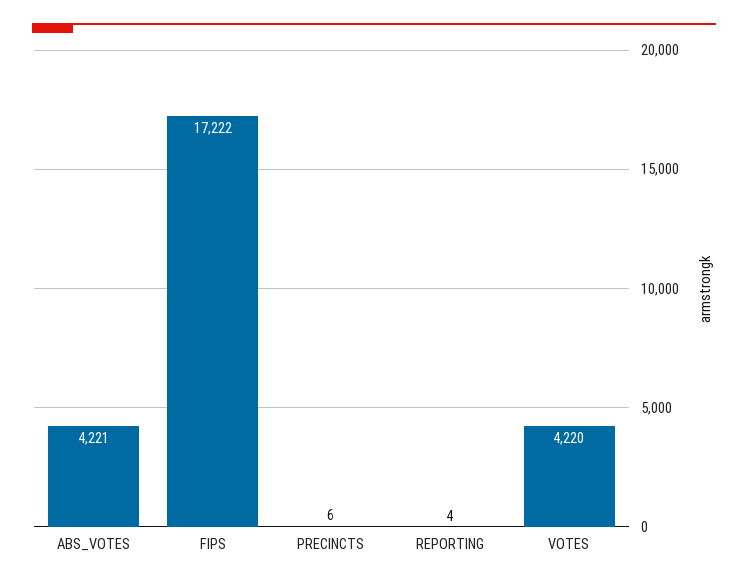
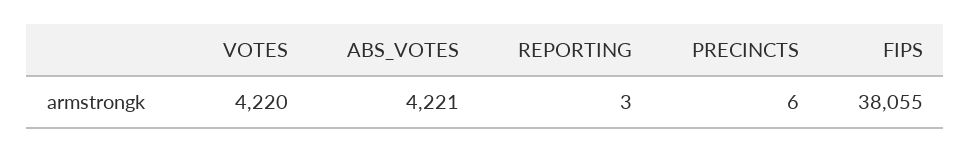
  {
    "ABS_VOTES": 4221,
-   "FIPS": 17222,
+   "FIPS": 38055,
    "PRECINCTS": 6,
-   "REPORTING": 4,
+   "REPORTING": 3,
    "VOTES": 4220
  }

